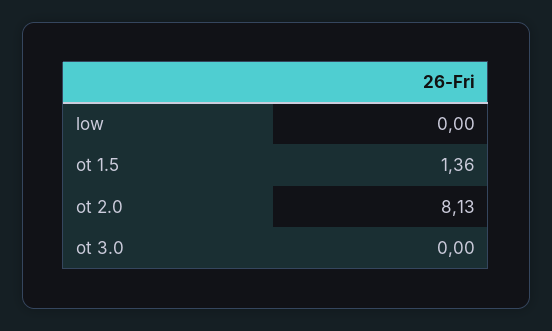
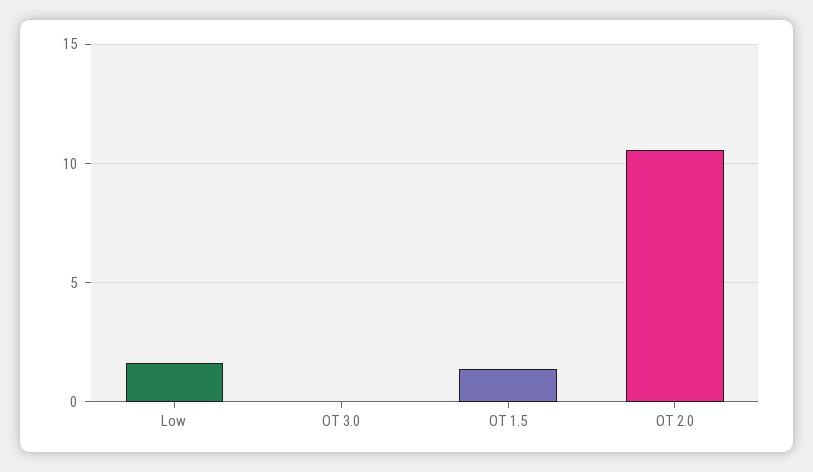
  {
-   "low": 0,
+   "low": 1.5,
    "ot 1.5": 1.36,
-   "ot 2.0": 8.13,
+   "ot 2.0": 10.5,
    "ot 3.0": 0
  }

